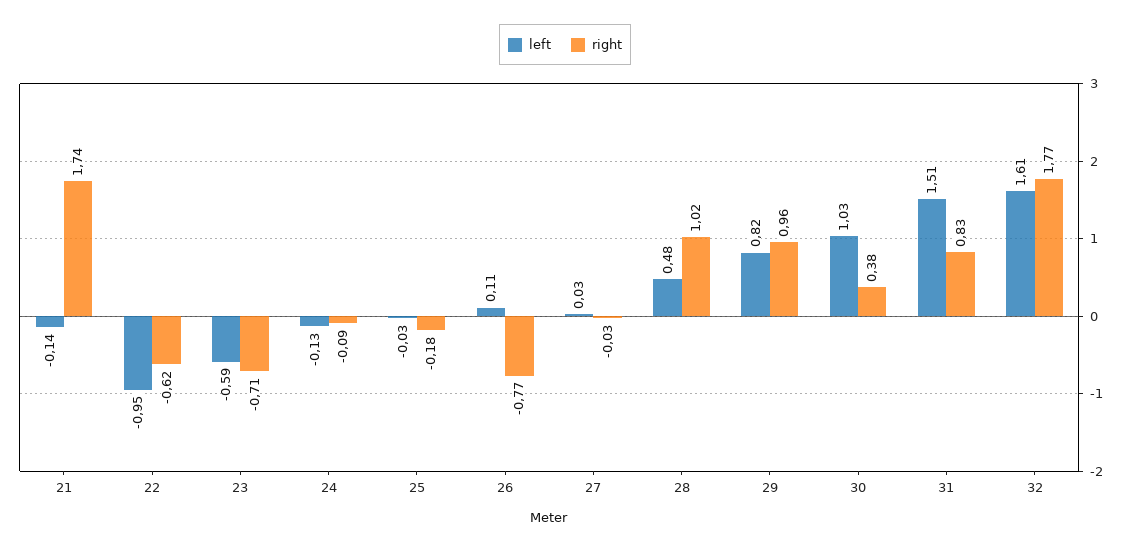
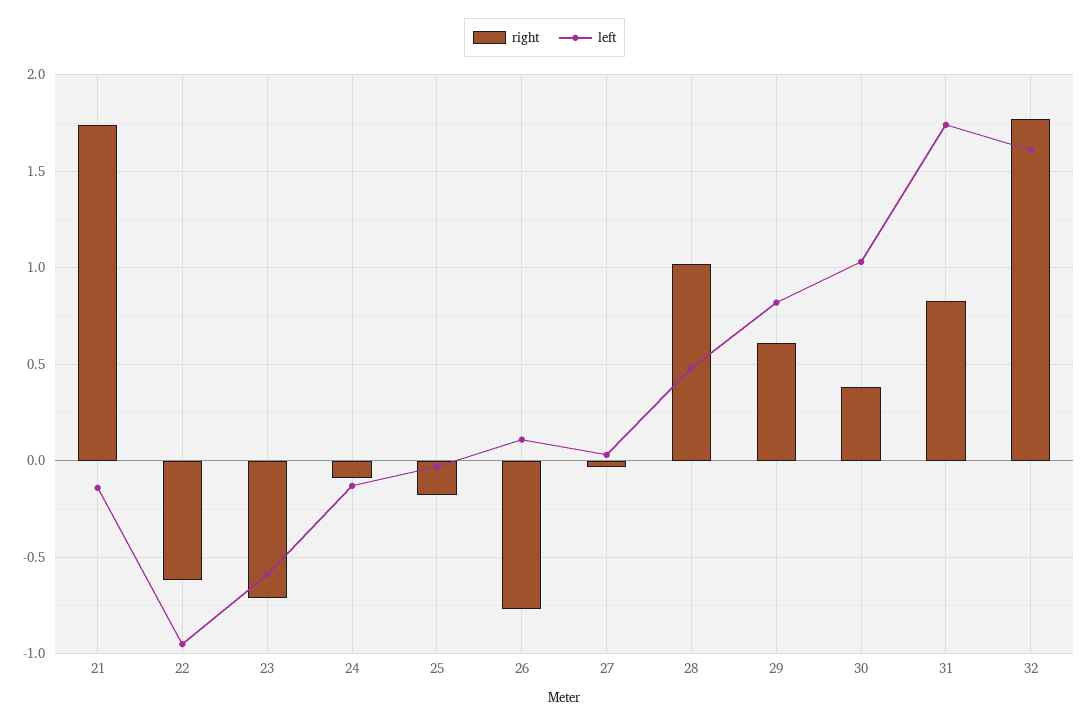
  {
    "left": {
      "21": -0.14,
      "22": -0.95,
      "23": -0.59,
      "24": -0.13,
      "25": -0.03,
      "26": 0.11,
      "27": 0.03,
      "28": 0.48,
      "29": 0.82,
      "30": 1.03,
-     "31": 1.51,
+     "31": 1.75,
      "32": 1.61
    },
    "right": {
      "21": 1.74,
      "22": -0.62,
      "23": -0.71,
      "24": -0.09,
      "25": -0.18,
      "26": -0.77,
      "27": -0.03,
      "28": 1.02,
-     "29": 0.96,
+     "29": 0.6,
      "30": 0.38,
      "31": 0.83,
      "32": 1.77
    }
  }

